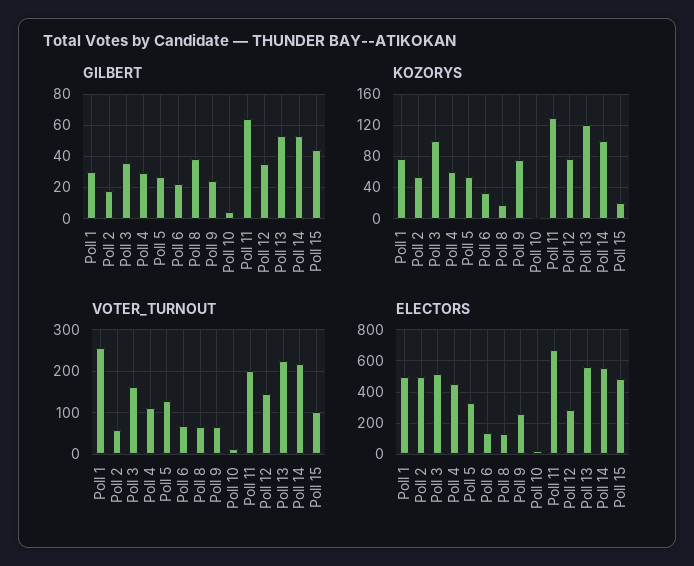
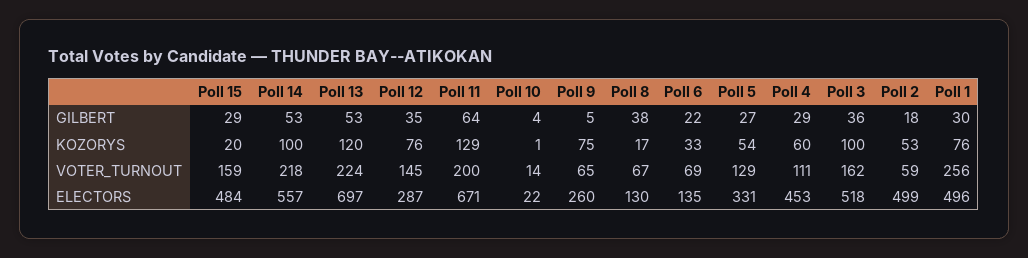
  {
    "GILBERT": {
      "Poll 1": 30,
      "Poll 2": 18,
      "Poll 3": 36,
      "Poll 4": 29,
      "Poll 5": 27,
      "Poll 6": 22,
      "Poll 8": 38,
-     "Poll 9": 25,
+     "Poll 9": 5,
      "Poll 10": 4,
      "Poll 11": 64,
      "Poll 12": 35,
      "Poll 13": 53,
      "Poll 14": 53,
-     "Poll 15": 45
+     "Poll 15": 29
    },
    "KOZORYS": {
      "Poll 1": 76,
      "Poll 2": 53,
      "Poll 3": 100,
      "Poll 4": 60,
      "Poll 5": 54,
      "Poll 6": 33,
      "Poll 8": 17,
      "Poll 9": 75,
      "Poll 10": 1,
      "Poll 11": 129,
      "Poll 12": 76,
      "Poll 13": 120,
      "Poll 14": 100,
      "Poll 15": 20
    },
    "VOTER_TURNOUT": {
      "Poll 1": 256,
      "Poll 2": 59,
      "Poll 3": 162,
      "Poll 4": 111,
      "Poll 5": 129,
      "Poll 6": 69,
      "Poll 8": 67,
      "Poll 9": 65,
      "Poll 10": 14,
      "Poll 11": 200,
      "Poll 12": 145,
      "Poll 13": 224,
      "Poll 14": 218,
-     "Poll 15": 100
+     "Poll 15": 159
    },
    "ELECTORS": {
      "Poll 1": 496,
      "Poll 2": 499,
      "Poll 3": 518,
      "Poll 4": 453,
      "Poll 5": 331,
      "Poll 6": 135,
      "Poll 8": 130,
      "Poll 9": 260,
      "Poll 10": 22,
      "Poll 11": 671,
      "Poll 12": 287,
-     "Poll 13": 550,
+     "Poll 13": 697,
      "Poll 14": 557,
      "Poll 15": 484
    }
  }

